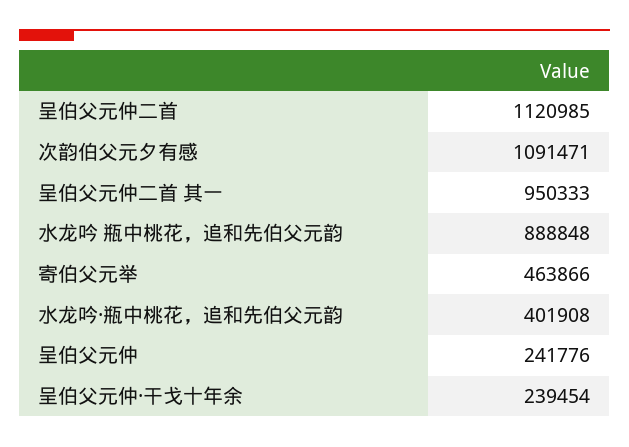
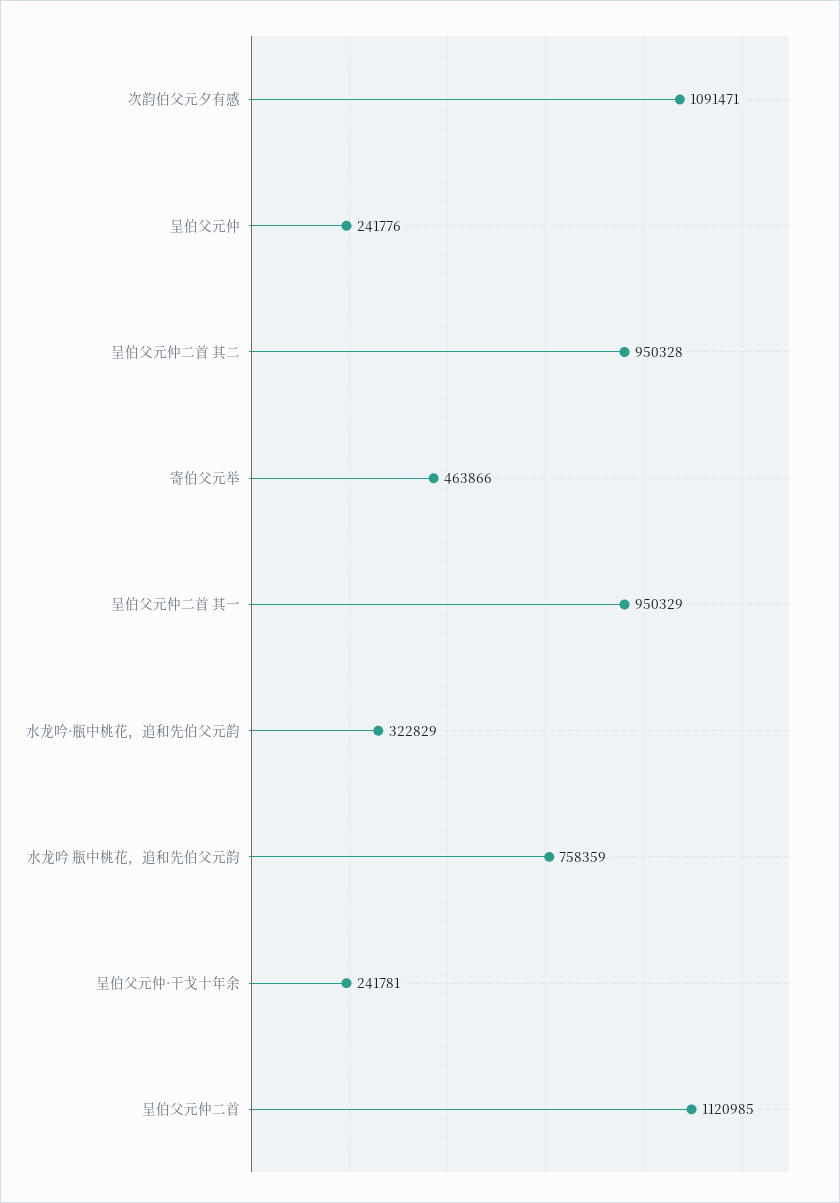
  {
    "呈伯父元仲二首": 1120985,
    "次韵伯父元夕有感": 1091471,
-   "呈伯父元仲二首 其一": 950333,
+   "呈伯父元仲二首 其一": 950329,
-   "水龙吟 瓶中桃花，追和先伯父元韵": 888848,
+   "水龙吟 瓶中桃花，追和先伯父元韵": 758359,
    "寄伯父元举": 463866,
-   "水龙吟·瓶中桃花，追和先伯父元韵": 401908,
+   "水龙吟·瓶中桃花，追和先伯父元韵": 322829,
    "呈伯父元仲": 241776,
-   "呈伯父元仲·干戈十年余": 239454
+   "呈伯父元仲·干戈十年余": 241781,
+   "呈伯父元仲二首 其二": 950328
  }

